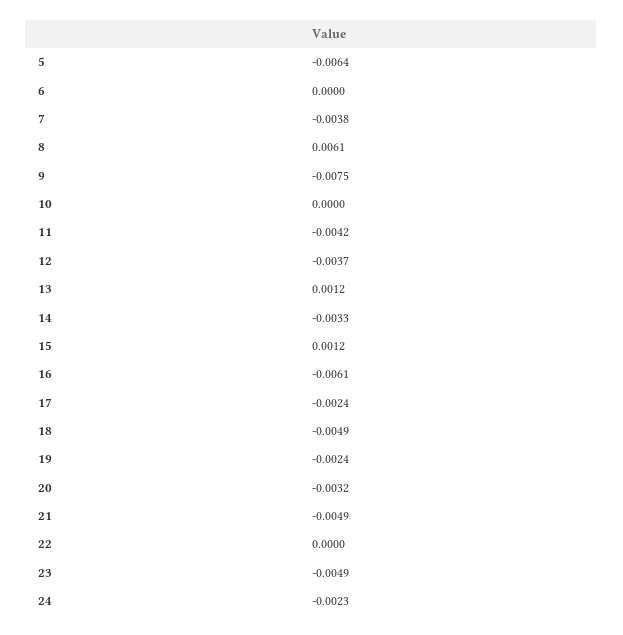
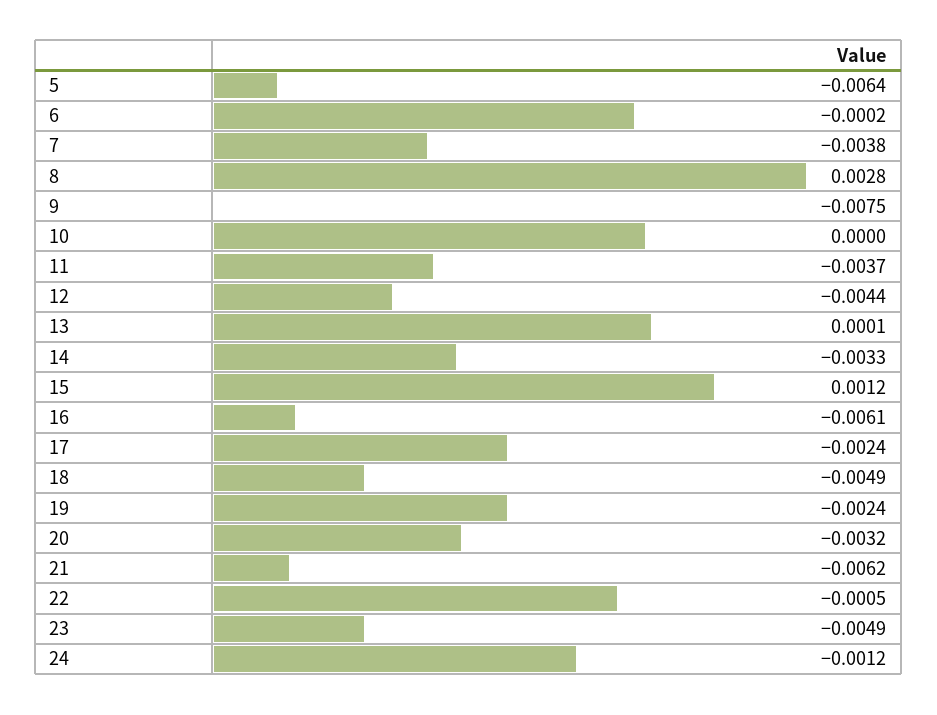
  {
    "5": -0.0064,
-   "6": 0,
+   "6": -0.0002,
    "7": -0.0038,
-   "8": 0.0061,
+   "8": 0.0028,
    "9": -0.0075,
    "10": 0,
-   "11": -0.0042,
+   "11": -0.0037,
-   "12": -0.0037,
+   "12": -0.0044,
-   "13": 0.0012,
+   "13": 0.0001,
    "14": -0.0033,
    "15": 0.0012,
    "16": -0.0061,
    "17": -0.0024,
    "18": -0.0049,
    "19": -0.0024,
    "20": -0.0032,
-   "21": -0.0049,
+   "21": -0.0062,
-   "22": 0,
+   "22": -0.0005,
    "23": -0.0049,
-   "24": -0.0023
+   "24": -0.0012
  }

